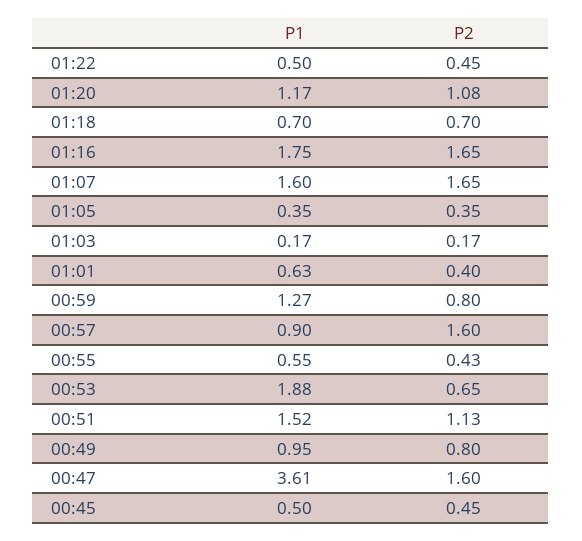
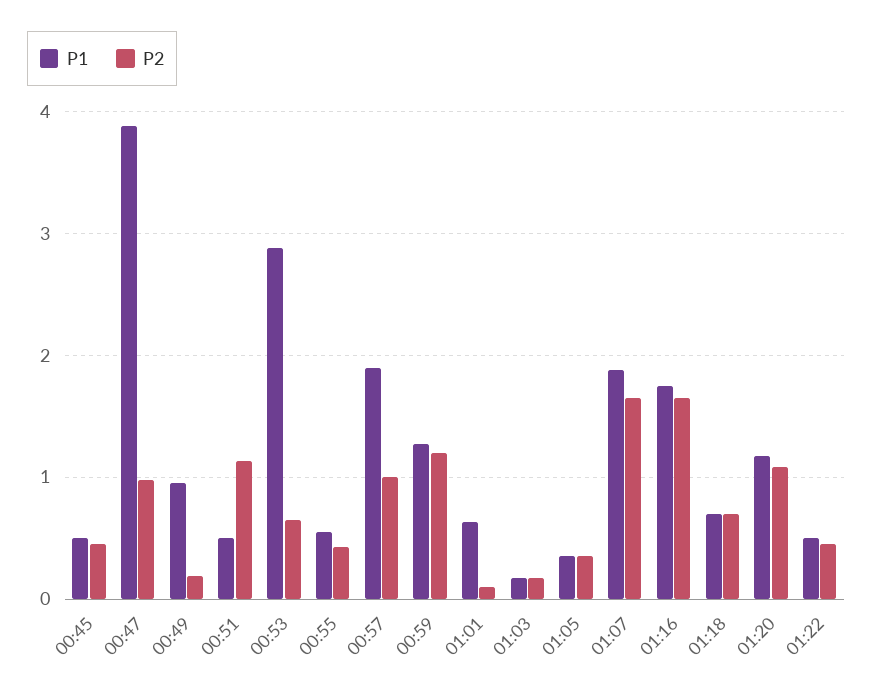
  {
    "P1": {
      "01:22": 0.5,
      "01:20": 1.17,
      "01:18": 0.7,
      "01:16": 1.75,
-     "01:07": 1.6,
+     "01:07": 1.9,
      "01:05": 0.35,
      "01:03": 0.17,
      "01:01": 0.63,
      "00:59": 1.27,
-     "00:57": 0.9,
+     "00:57": 1.9,
      "00:55": 0.55,
-     "00:53": 1.88,
+     "00:53": 2.9,
-     "00:51": 1.52,
+     "00:51": 0.5,
      "00:49": 0.95,
-     "00:47": 3.61,
+     "00:47": 3.9,
      "00:45": 0.5
    },
    "P2": {
      "01:22": 0.45,
      "01:20": 1.08,
      "01:18": 0.7,
      "01:16": 1.65,
      "01:07": 1.65,
      "01:05": 0.35,
      "01:03": 0.17,
-     "01:01": 0.4,
+     "01:01": 0.1,
-     "00:59": 0.8,
+     "00:59": 1.2,
-     "00:57": 1.6,
+     "00:57": 1,
      "00:55": 0.43,
      "00:53": 0.65,
      "00:51": 1.13,
-     "00:49": 0.8,
+     "00:49": 0.2,
-     "00:47": 1.6,
+     "00:47": 1,
      "00:45": 0.45
    }
  }

